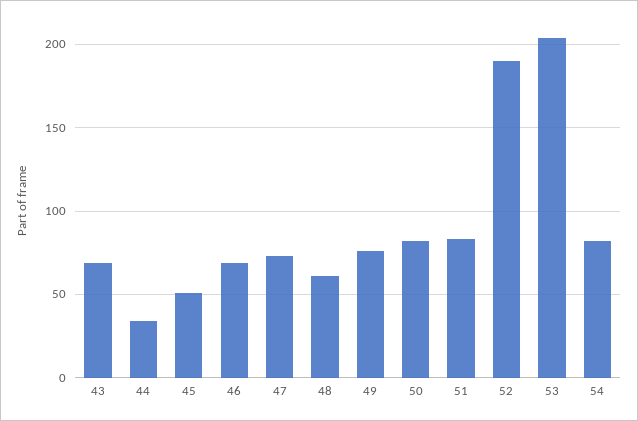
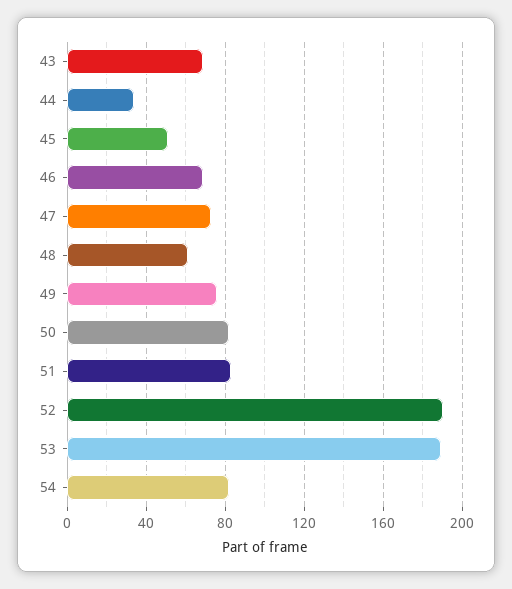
  {
    "43": 70,
    "44": 35,
    "45": 50,
    "46": 70,
    "47": 75,
    "48": 60,
    "49": 75,
    "50": 80,
    "51": 85,
    "52": 190,
-   "53": 205,
+   "53": 190,
    "54": 80
  }

